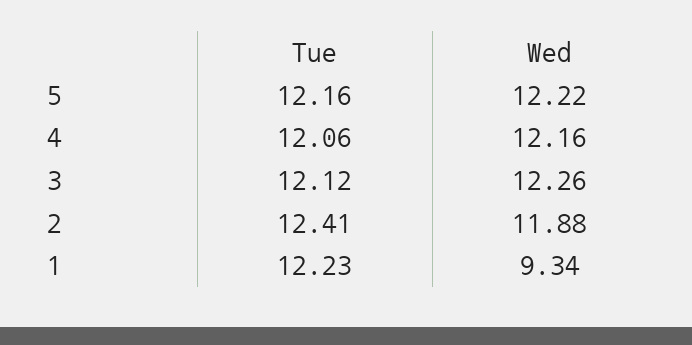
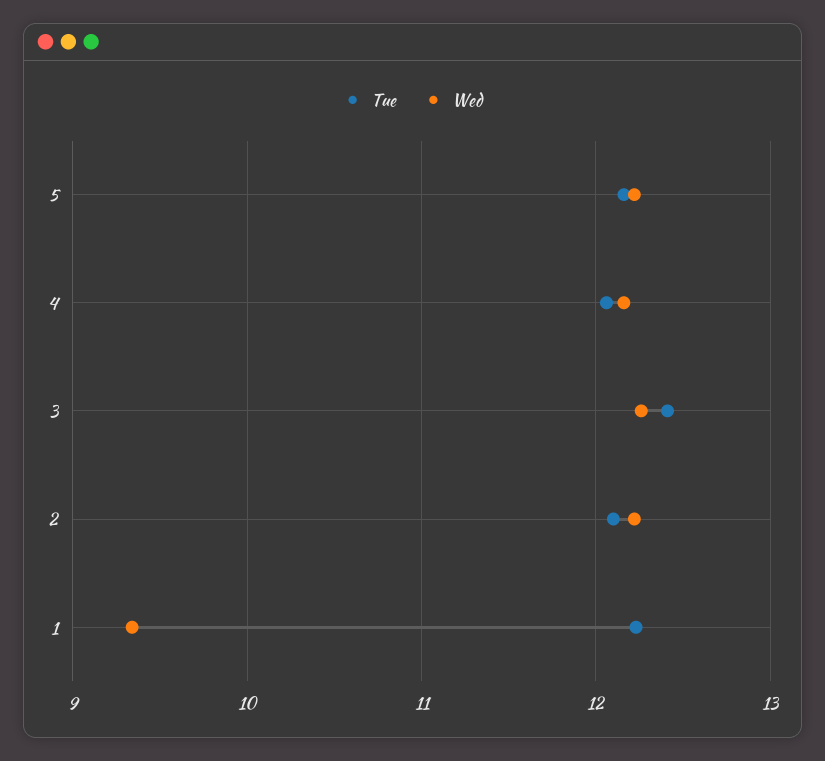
  {
    "Tue": {
      "5": 12.16,
      "4": 12.06,
-     "3": 12.12,
+     "3": 12.4,
-     "2": 12.41,
+     "2": 12.1,
      "1": 12.23
    },
    "Wed": {
      "5": 12.22,
      "4": 12.16,
      "3": 12.26,
-     "2": 11.88,
+     "2": 12.2,
      "1": 9.34
    }
  }

